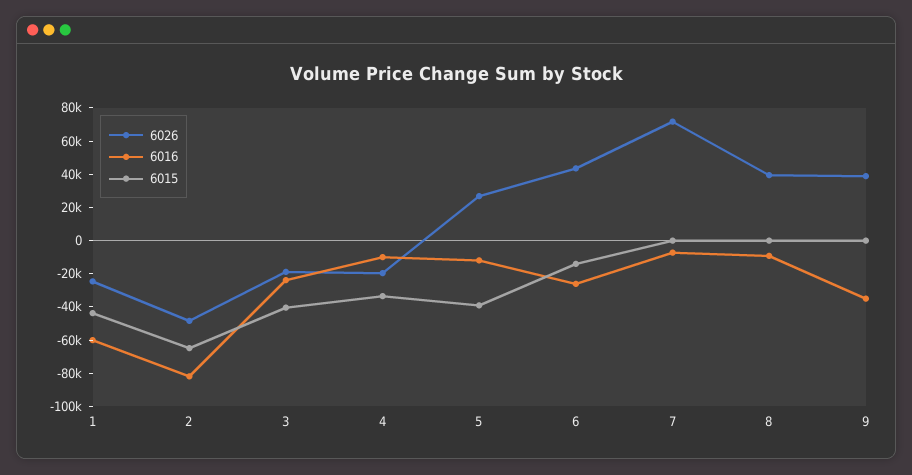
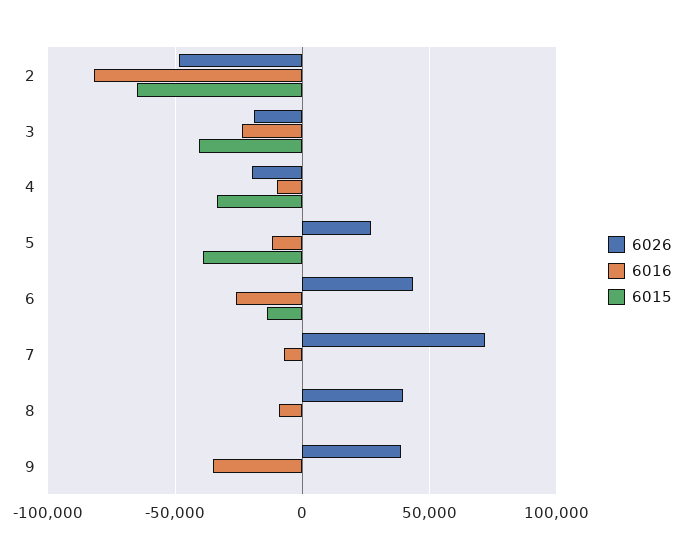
  {
    "6026": {
-     "1": -25000,
      "2": -50000,
      "3": -20000,
      "4": -20000,
      "5": 25000,
      "6": 45000,
      "7": 70000,
      "8": 40000,
      "9": 40000
    },
    "6016": {
-     "1": -60000,
      "2": -80000,
      "3": -25000,
      "4": -10000,
      "5": -10000,
      "6": -25000,
      "7": -5000,
      "8": -10000,
      "9": -35000
    },
    "6015": {
-     "1": -45000,
      "2": -65000,
      "3": -40000,
      "4": -35000,
      "5": -40000,
      "6": -15000,
      "7": 0,
      "8": 0,
      "9": 0
    }
  }

